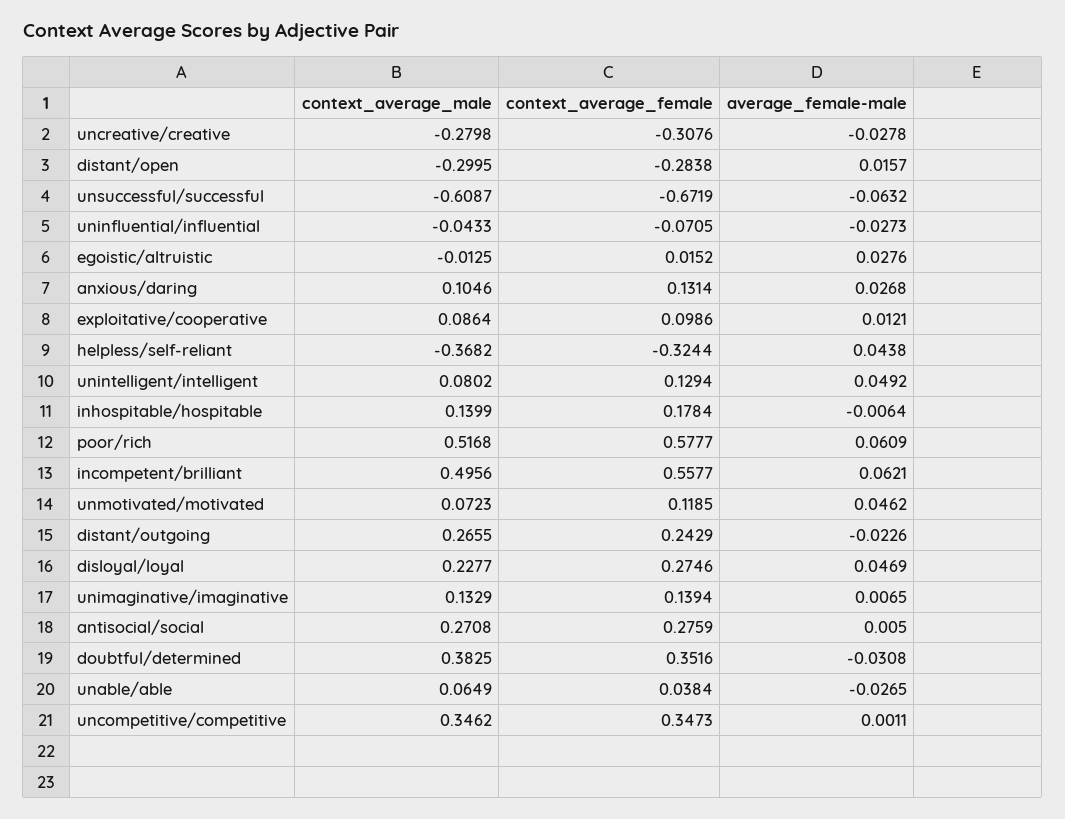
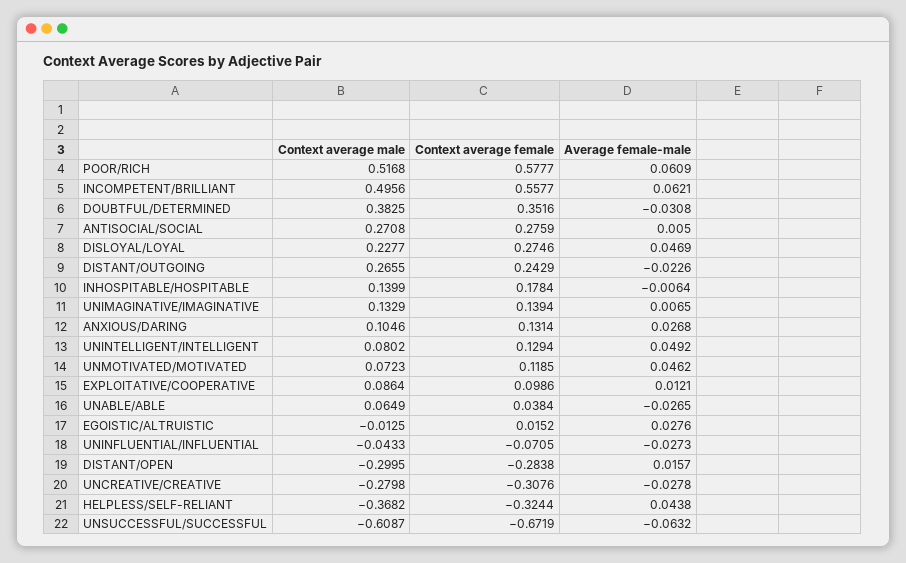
  {
    "context_average_male": {
      "uncreative/creative": -0.2798,
      "distant/open": -0.2995,
      "unsuccessful/successful": -0.6087,
      "uninfluential/influential": -0.0433,
      "egoistic/altruistic": -0.0125,
      "anxious/daring": 0.1046,
      "exploitative/cooperative": 0.0864,
      "helpless/self-reliant": -0.3682,
      "unintelligent/intelligent": 0.0802,
      "inhospitable/hospitable": 0.1399,
      "poor/rich": 0.5168,
      "incompetent/brilliant": 0.4956,
      "unmotivated/motivated": 0.0723,
      "distant/outgoing": 0.2655,
      "disloyal/loyal": 0.2277,
      "unimaginative/imaginative": 0.1329,
      "antisocial/social": 0.2708,
      "doubtful/determined": 0.3825,
-     "unable/able": 0.0649,
+     "unable/able": 0.0649
-     "uncompetitive/competitive": 0.3462
    },
    "context_average_female": {
      "uncreative/creative": -0.3076,
      "distant/open": -0.2838,
      "unsuccessful/successful": -0.6719,
      "uninfluential/influential": -0.0705,
      "egoistic/altruistic": 0.0152,
      "anxious/daring": 0.1314,
      "exploitative/cooperative": 0.0986,
      "helpless/self-reliant": -0.3244,
      "unintelligent/intelligent": 0.1294,
      "inhospitable/hospitable": 0.1784,
      "poor/rich": 0.5777,
      "incompetent/brilliant": 0.5577,
      "unmotivated/motivated": 0.1185,
      "distant/outgoing": 0.2429,
      "disloyal/loyal": 0.2746,
      "unimaginative/imaginative": 0.1394,
      "antisocial/social": 0.2759,
      "doubtful/determined": 0.3516,
-     "unable/able": 0.0384,
+     "unable/able": 0.0384
-     "uncompetitive/competitive": 0.3473
    },
    "average_female-male": {
      "uncreative/creative": -0.0278,
      "distant/open": 0.0157,
      "unsuccessful/successful": -0.0632,
      "uninfluential/influential": -0.0273,
      "egoistic/altruistic": 0.0276,
      "anxious/daring": 0.0268,
      "exploitative/cooperative": 0.0121,
      "helpless/self-reliant": 0.0438,
      "unintelligent/intelligent": 0.0492,
      "inhospitable/hospitable": -0.0064,
      "poor/rich": 0.0609,
      "incompetent/brilliant": 0.0621,
      "unmotivated/motivated": 0.0462,
      "distant/outgoing": -0.0226,
      "disloyal/loyal": 0.0469,
      "unimaginative/imaginative": 0.0065,
      "antisocial/social": 0.005,
      "doubtful/determined": -0.0308,
-     "unable/able": -0.0265,
+     "unable/able": -0.0265
-     "uncompetitive/competitive": 0.0011
    }
  }

